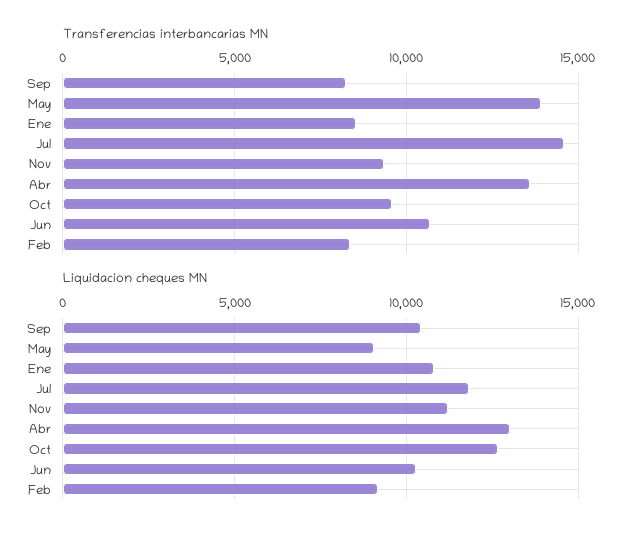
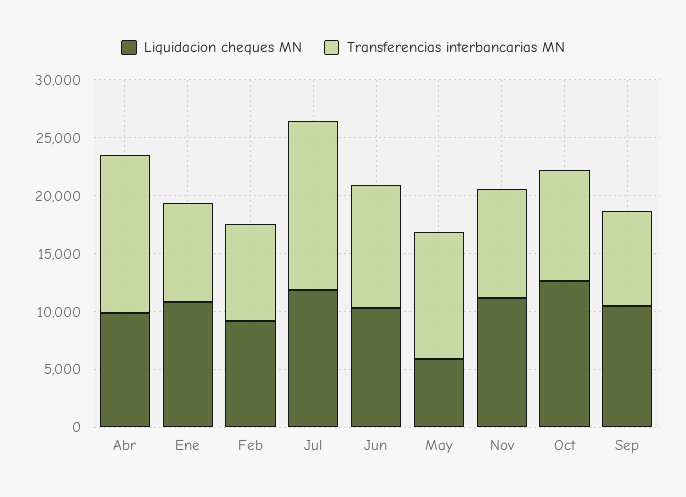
  {
    "Transferencias interbancarias MN": {
      "Sep": 8500,
-     "May": 14000,
+     "May": 11000,
      "Ene": 8500,
      "Jul": 14500,
      "Nov": 9500,
      "Abr": 13500,
      "Oct": 9500,
      "Jun": 10500,
      "Feb": 8500
    },
    "Liquidacion cheques MN": {
      "Sep": 10500,
-     "May": 9000,
+     "May": 6000,
      "Ene": 11000,
      "Jul": 12000,
      "Nov": 11000,
-     "Abr": 13000,
+     "Abr": 10000,
      "Oct": 12500,
      "Jun": 10500,
      "Feb": 9000
    }
  }

